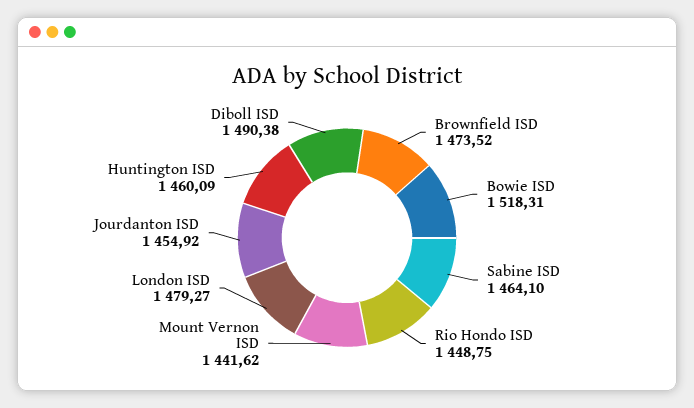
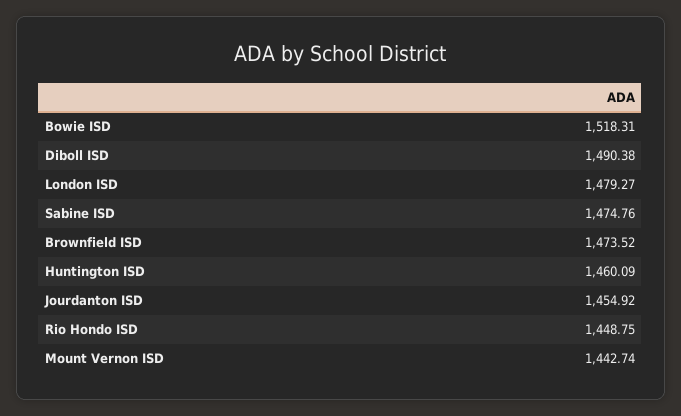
  {
    "Brownfield ISD": 1473.52,
    "Bowie ISD": 1518.31,
-   "Sabine ISD": 1464.1,
+   "Sabine ISD": 1474.76,
    "Rio Hondo ISD": 1448.75,
-   "Mount Vernon ISD": 1441.62,
+   "Mount Vernon ISD": 1442.74,
    "London ISD": 1479.27,
    "Jourdanton ISD": 1454.92,
    "Huntington ISD": 1460.09,
    "Diboll ISD": 1490.38
  }

